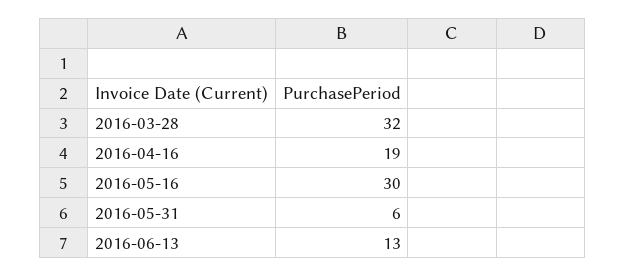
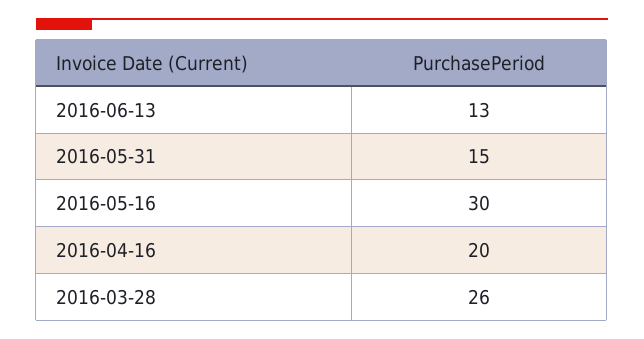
  {
-   "2016-03-28": 32,
+   "2016-03-28": 26,
-   "2016-04-16": 19,
+   "2016-04-16": 20,
    "2016-05-16": 30,
-   "2016-05-31": 6,
+   "2016-05-31": 15,
    "2016-06-13": 13
  }

